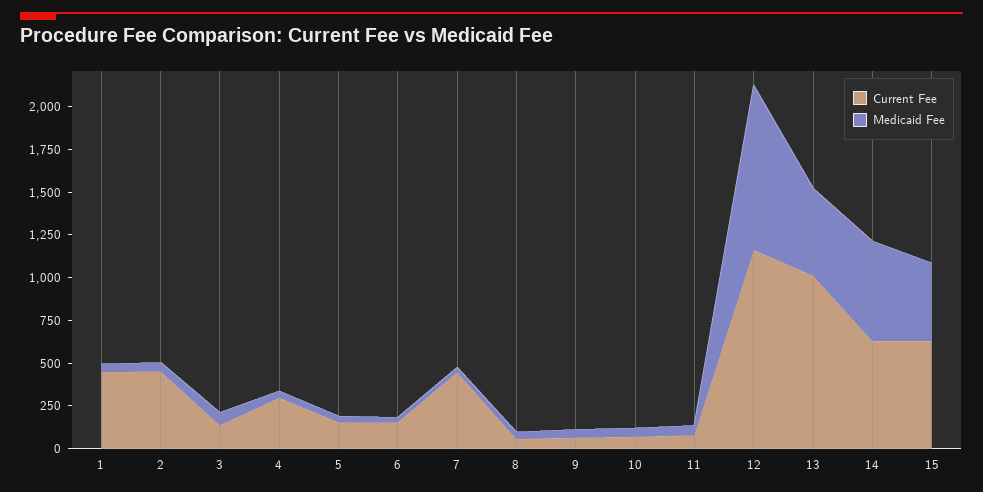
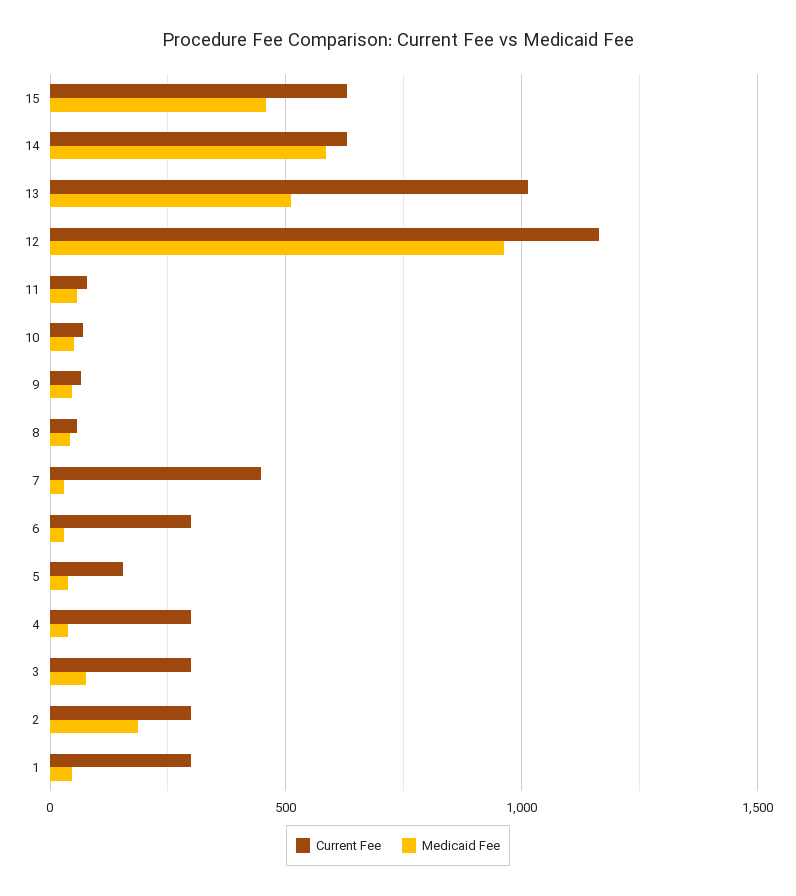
  {
    "Current Fee": {
-     "1": 450,
+     "1": 300,
-     "2": 450,
+     "2": 300,
-     "3": 150,
+     "3": 300,
      "4": 300,
      "5": 150,
-     "6": 150,
+     "6": 300,
      "7": 450,
      "8": 50,
      "9": 50,
      "10": 50,
      "11": 100,
      "12": 1150,
      "13": 1000,
      "14": 650,
      "15": 650
    },
    "Medicaid Fee": {
      "1": 50,
-     "2": 50,
+     "2": 200,
      "3": 100,
      "4": 50,
      "5": 50,
      "6": 50,
      "7": 50,
      "8": 50,
      "9": 50,
      "10": 50,
      "11": 50,
      "12": 950,
      "13": 500,
      "14": 600,
      "15": 450
    }
  }

